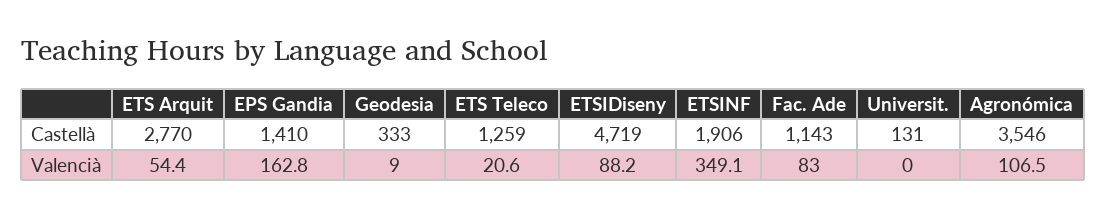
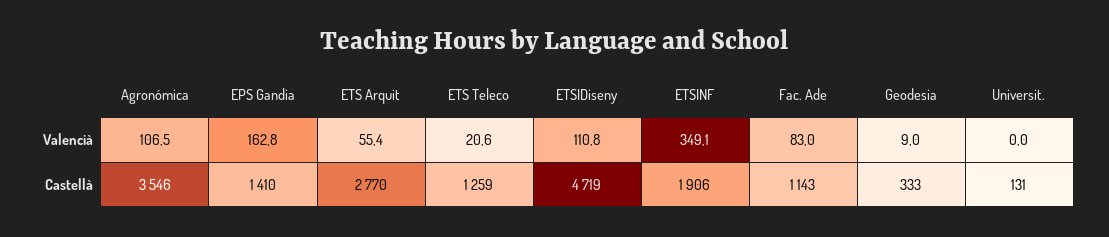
  {
    "ETS Arquit": {
      "Castellà": 2770,
-     "Valencià": 54.4
+     "Valencià": 55.4
    },
    "EPS Gandia": {
      "Castellà": 1410,
      "Valencià": 162.8
    },
    "Geodesia": {
      "Castellà": 333,
      "Valencià": 9
    },
    "ETS Teleco": {
      "Castellà": 1259,
      "Valencià": 20.6
    },
    "ETSIDiseny": {
      "Castellà": 4719,
-     "Valencià": 88.2
+     "Valencià": 110.8
    },
    "ETSINF": {
      "Castellà": 1906,
      "Valencià": 349.1
    },
    "Fac. Ade": {
      "Castellà": 1143,
      "Valencià": 83
    },
    "Universit.": {
      "Castellà": 131,
      "Valencià": 0
    },
    "Agronómica": {
      "Castellà": 3546,
      "Valencià": 106.5
    }
  }

